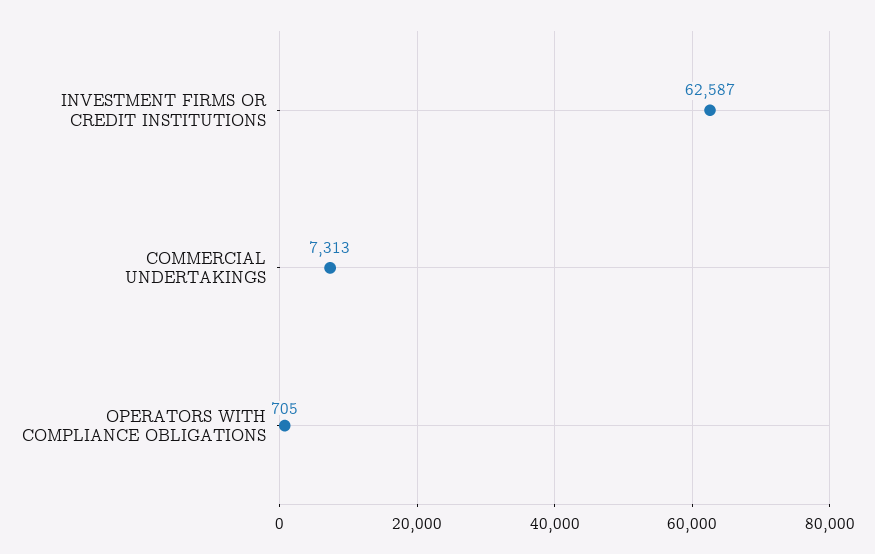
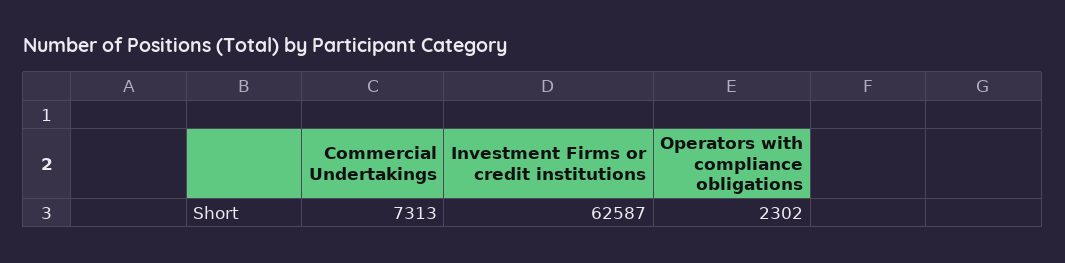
  {
    "INVESTMENT FIRMS OR CREDIT INSTITUTIONS": 62587,
    "COMMERCIAL UNDERTAKINGS": 7313,
-   "OPERATORS WITH COMPLIANCE OBLIGATIONS": 705
+   "OPERATORS WITH COMPLIANCE OBLIGATIONS": 2302
  }

